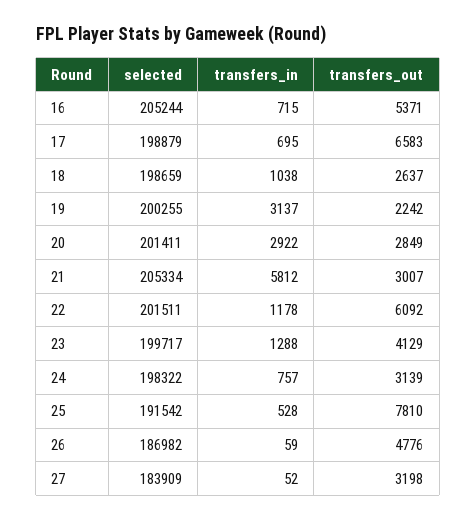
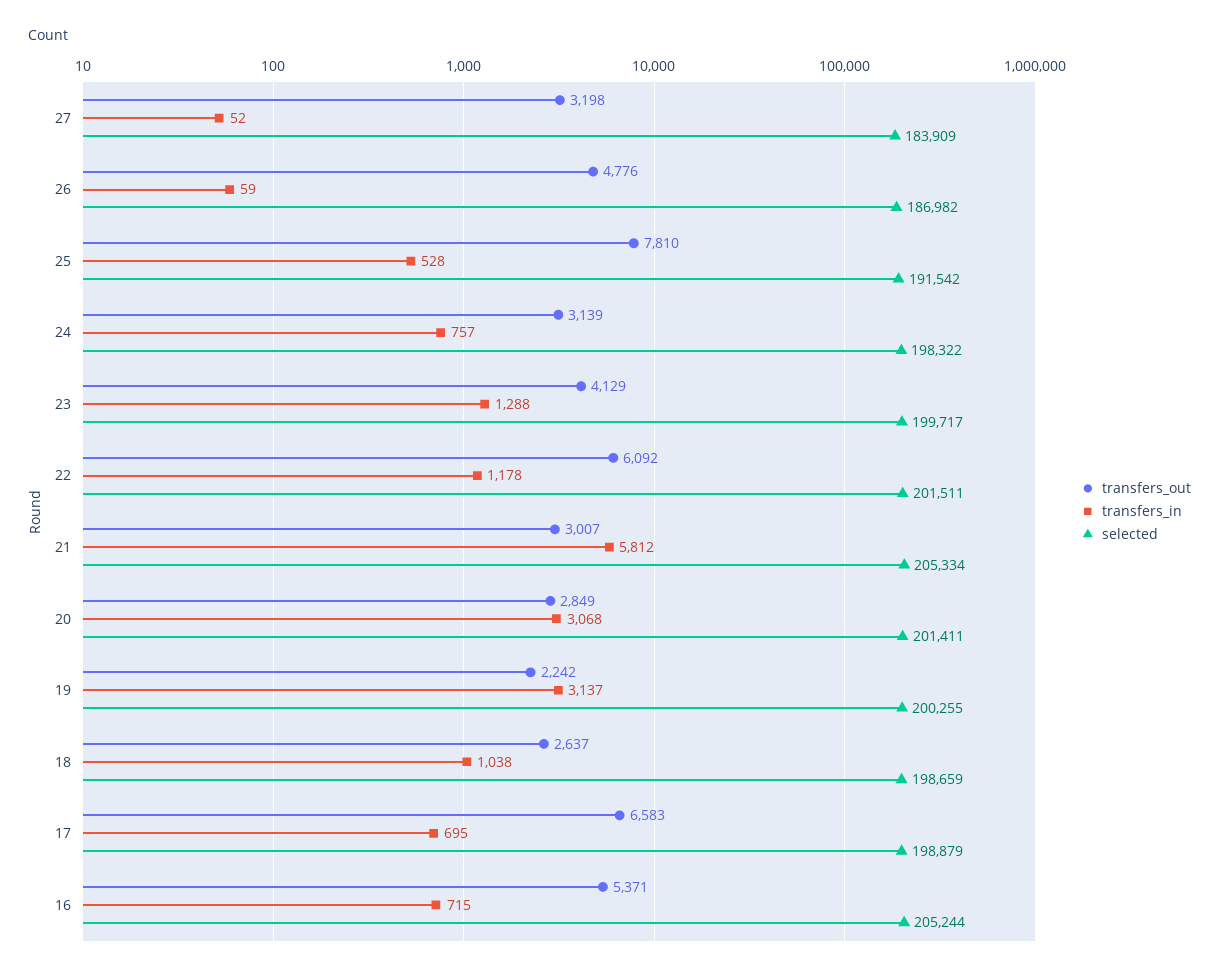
  {
    "selected": {
      "16": 205244,
      "17": 198879,
      "18": 198659,
      "19": 200255,
      "20": 201411,
      "21": 205334,
      "22": 201511,
      "23": 199717,
      "24": 198322,
      "25": 191542,
      "26": 186982,
      "27": 183909
    },
    "transfers_in": {
      "16": 715,
      "17": 695,
      "18": 1038,
      "19": 3137,
-     "20": 2922,
+     "20": 3068,
      "21": 5812,
      "22": 1178,
      "23": 1288,
      "24": 757,
      "25": 528,
      "26": 59,
      "27": 52
    },
    "transfers_out": {
      "16": 5371,
      "17": 6583,
      "18": 2637,
      "19": 2242,
      "20": 2849,
      "21": 3007,
      "22": 6092,
      "23": 4129,
      "24": 3139,
      "25": 7810,
      "26": 4776,
      "27": 3198
    }
  }

